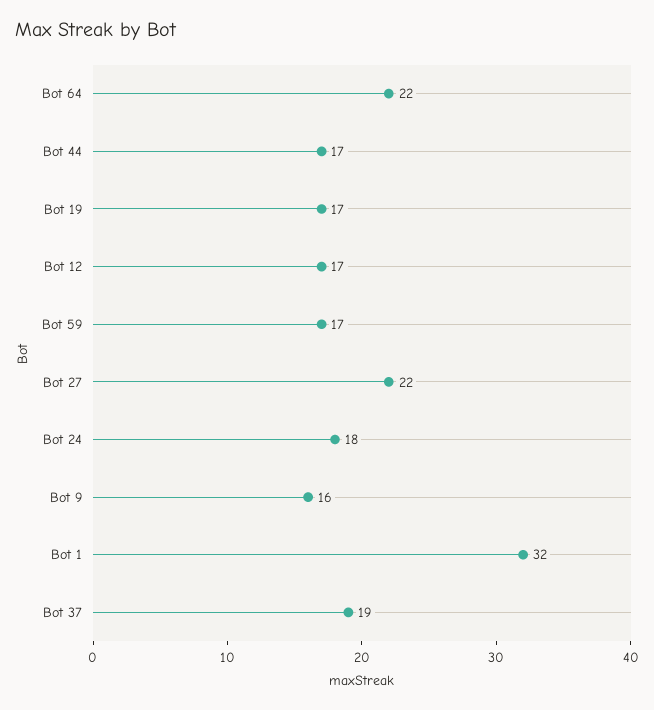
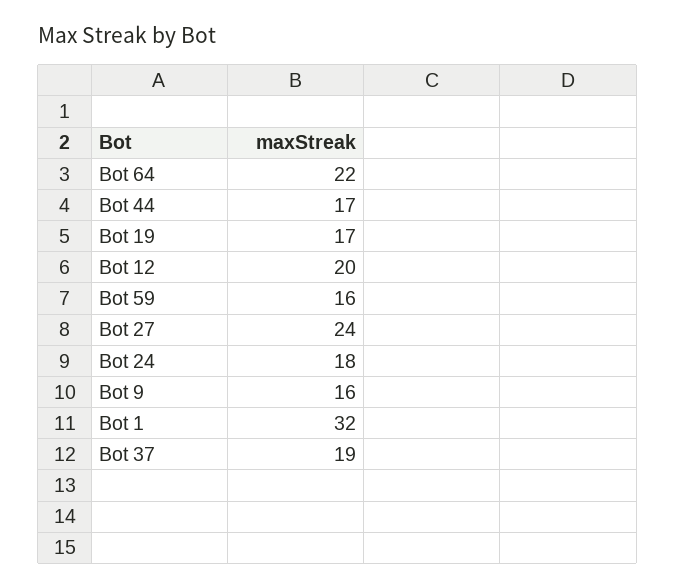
  {
    "Bot 64": 22,
    "Bot 44": 17,
    "Bot 19": 17,
-   "Bot 12": 17,
+   "Bot 12": 20,
-   "Bot 59": 17,
+   "Bot 59": 16,
-   "Bot 27": 22,
+   "Bot 27": 24,
    "Bot 24": 18,
    "Bot 9": 16,
    "Bot 1": 32,
    "Bot 37": 19
  }

